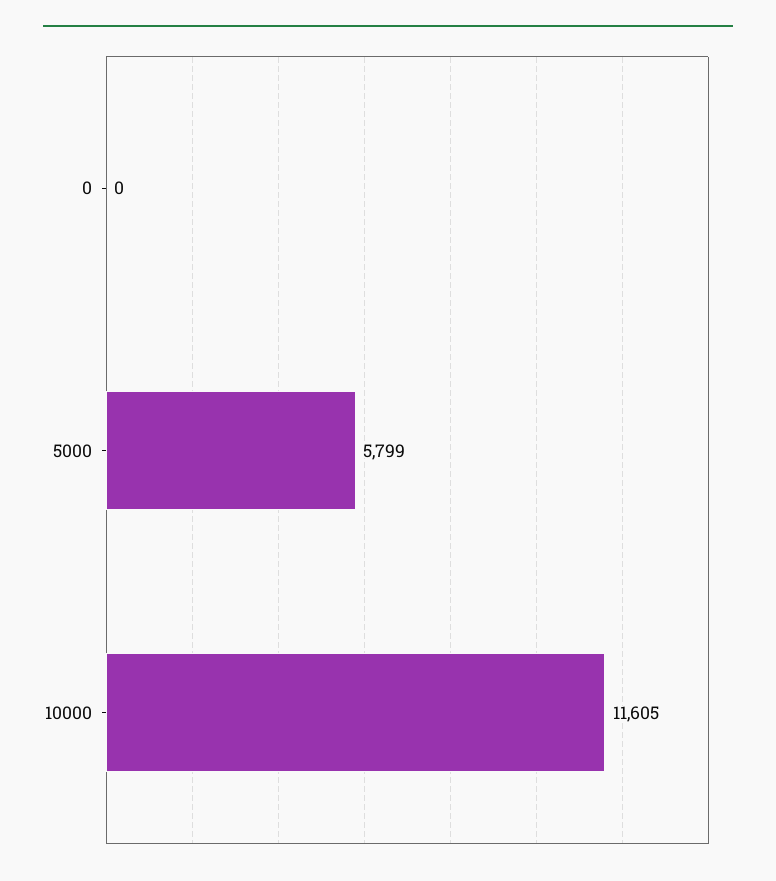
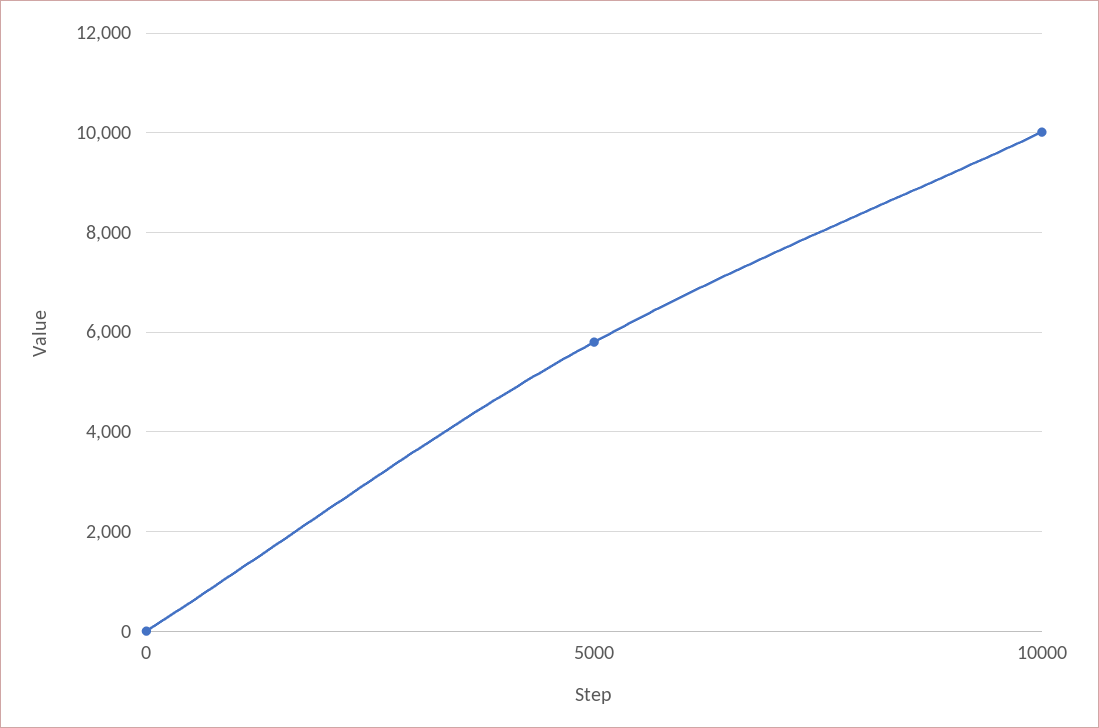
  {
    "0": 0,
    "5000": 5799,
-   "10000": 11605
+   "10000": 10000
  }

